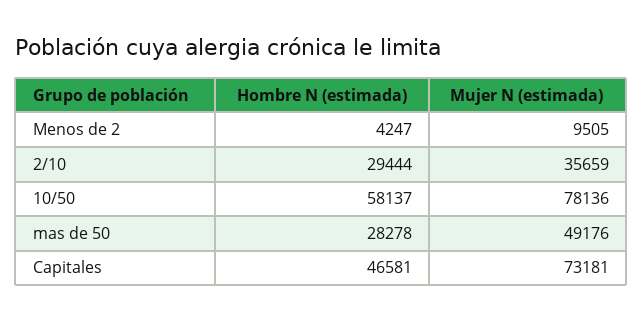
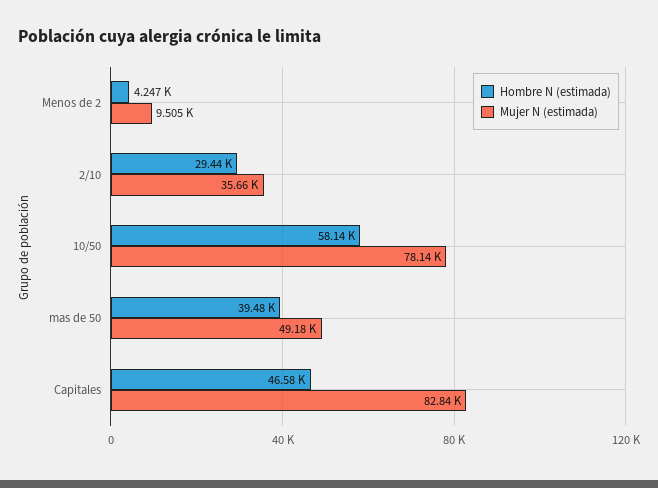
  {
    "Hombre N (estimada)": {
      "Menos de 2": 4247,
      "2/10": 29444,
      "10/50": 58137,
-     "mas de 50": 28278,
+     "mas de 50": 39480,
      "Capitales": 46581
    },
    "Mujer N (estimada)": {
      "Menos de 2": 9505,
      "2/10": 35659,
      "10/50": 78136,
      "mas de 50": 49176,
-     "Capitales": 73181
+     "Capitales": 82840
    }
  }

